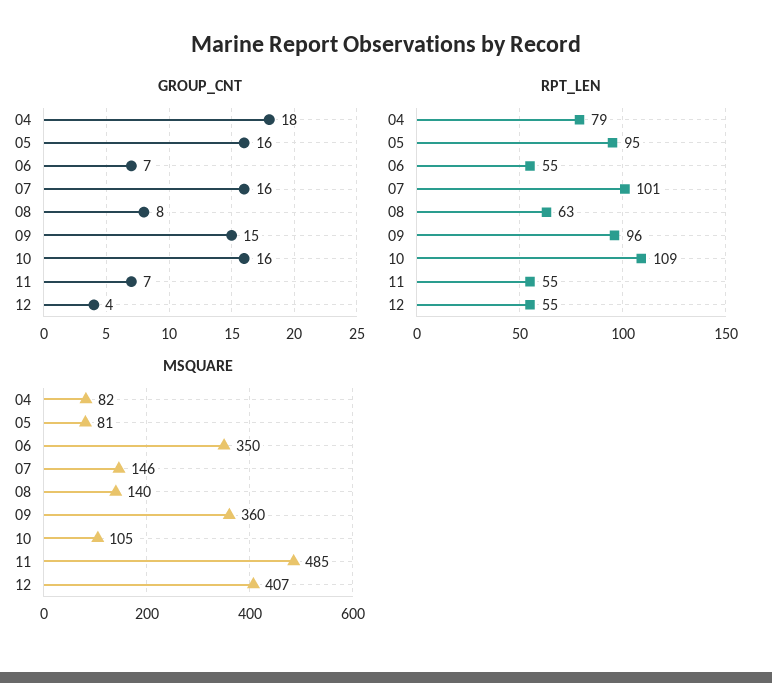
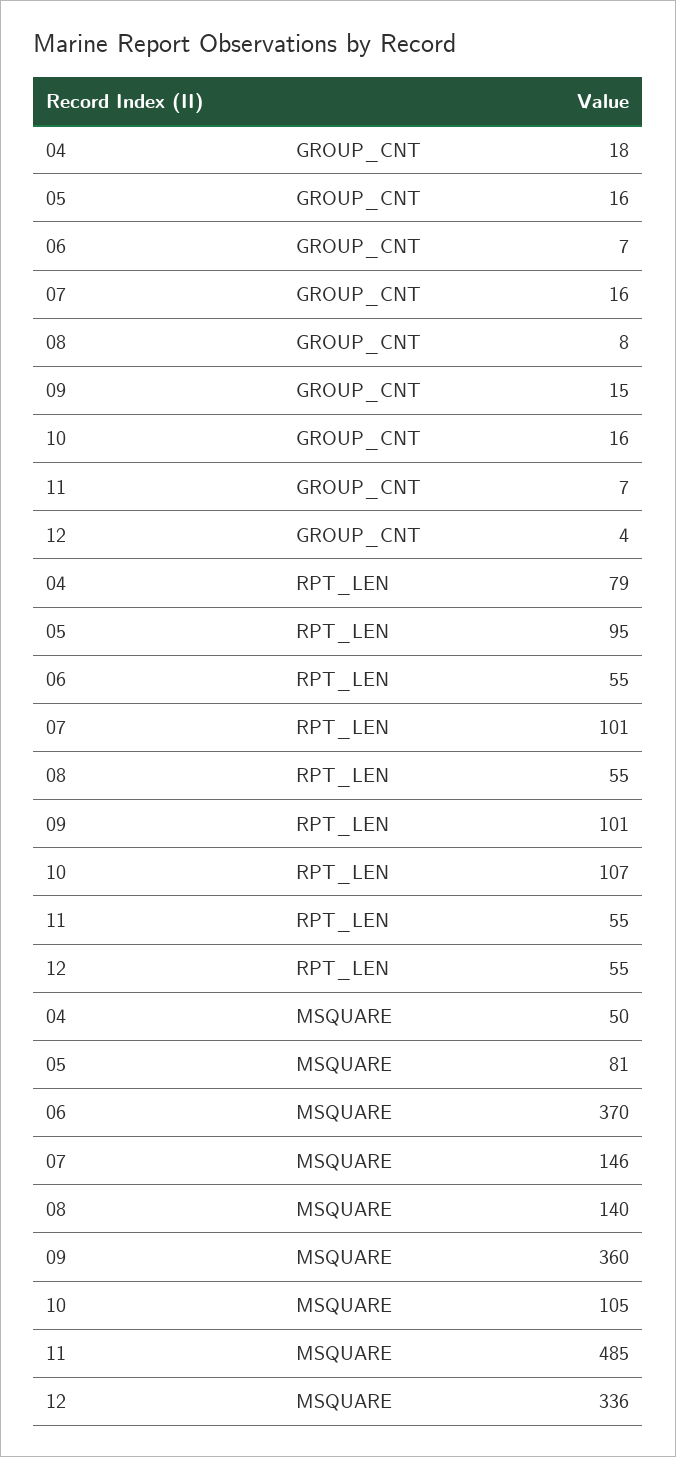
  {
    "GROUP_CNT": {
      "04": 18,
      "05": 16,
      "06": 7,
      "07": 16,
      "08": 8,
      "09": 15,
      "10": 16,
      "11": 7,
      "12": 4
    },
    "RPT_LEN": {
      "04": 79,
      "05": 95,
      "06": 55,
      "07": 101,
-     "08": 63,
+     "08": 55,
-     "09": 96,
+     "09": 101,
-     "10": 109,
+     "10": 107,
      "11": 55,
      "12": 55
    },
    "MSQUARE": {
-     "04": 82,
+     "04": 50,
      "05": 81,
-     "06": 350,
+     "06": 370,
      "07": 146,
      "08": 140,
      "09": 360,
      "10": 105,
      "11": 485,
-     "12": 407
+     "12": 336
    }
  }

